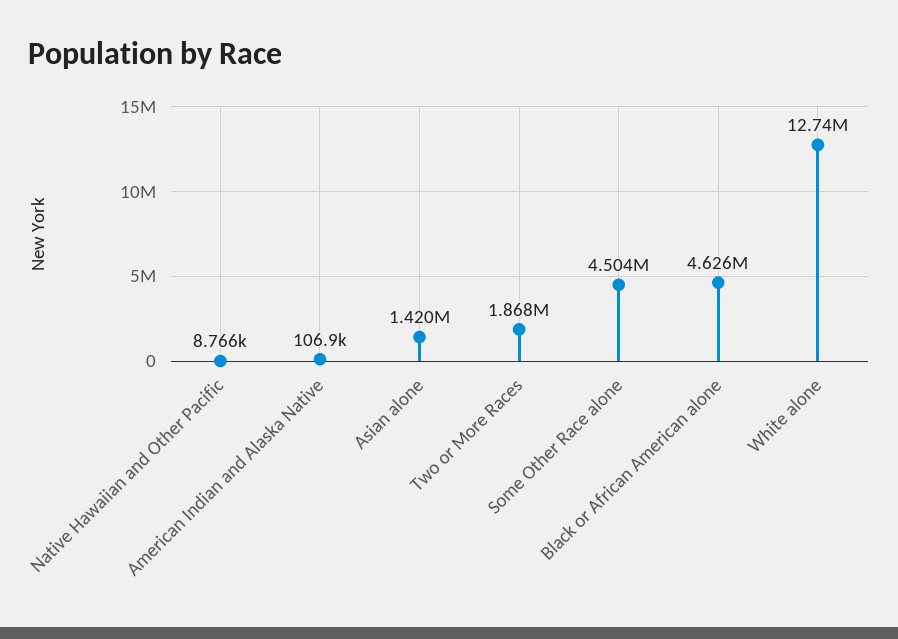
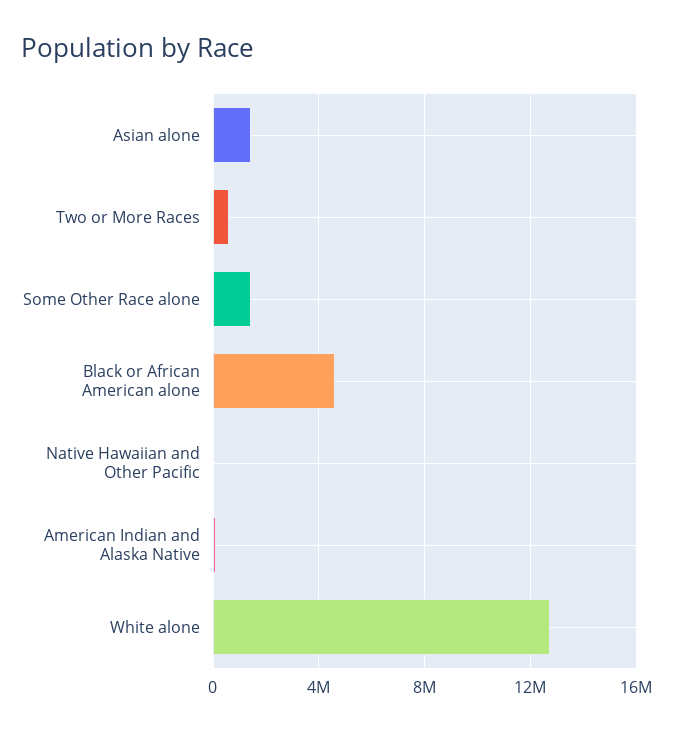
  {
    "Native Hawaiian and Other Pacific": 8766,
    "American Indian and Alaska Native": 106900,
    "Asian alone": 1420000,
-   "Two or More Races": 1868000,
+   "Two or More Races": 500000,
-   "Some Other Race alone": 4504000,
+   "Some Other Race alone": 1500000,
    "Black or African American alone": 4626000,
    "White alone": 12740000
  }

